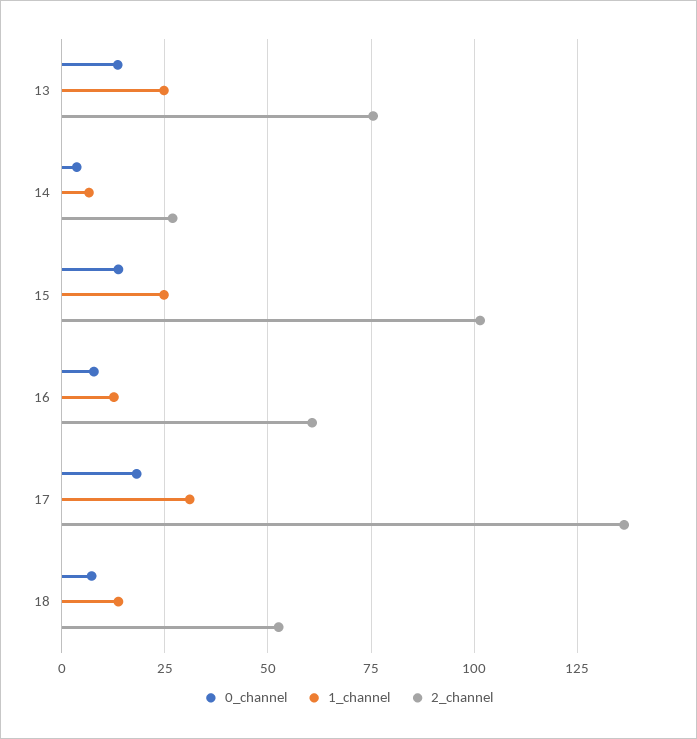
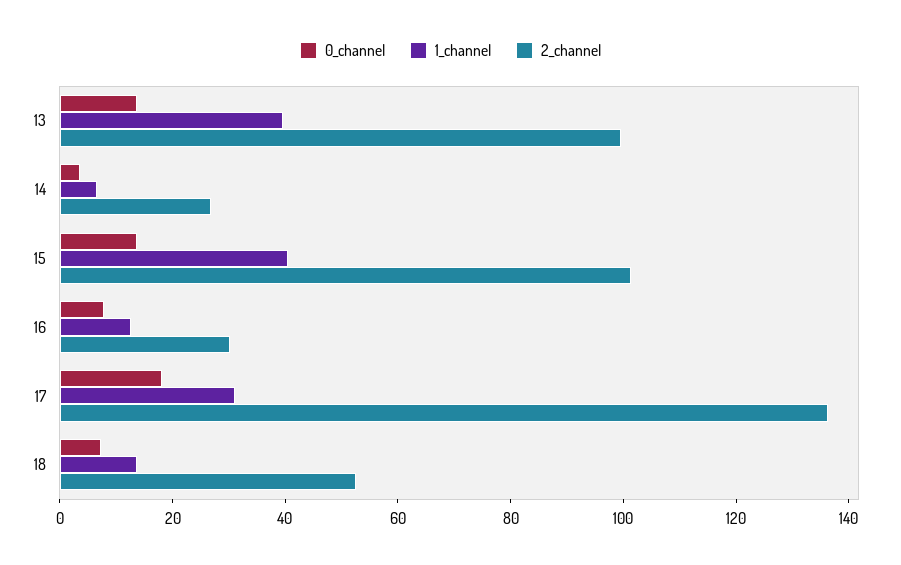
  {
    "0_channel": {
      "13": 12.5,
      "14": 2.5,
      "15": 15,
      "16": 7.5,
      "17": 17.5,
      "18": 7.5
    },
    "1_channel": {
-     "13": 25,
+     "13": 40,
      "14": 7.5,
-     "15": 25,
+     "15": 40,
      "16": 12.5,
      "17": 30,
      "18": 15
    },
    "2_channel": {
-     "13": 75,
+     "13": 100,
      "14": 27.5,
      "15": 102.5,
-     "16": 60,
+     "16": 30,
      "17": 137.5,
      "18": 52.5
    }
  }

